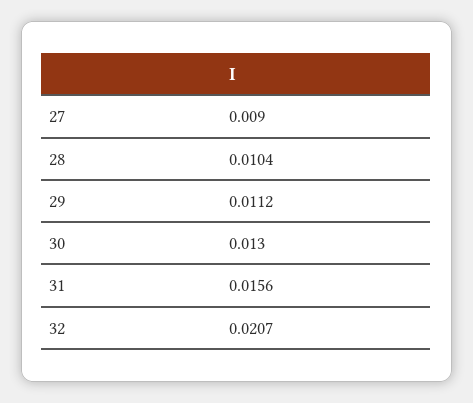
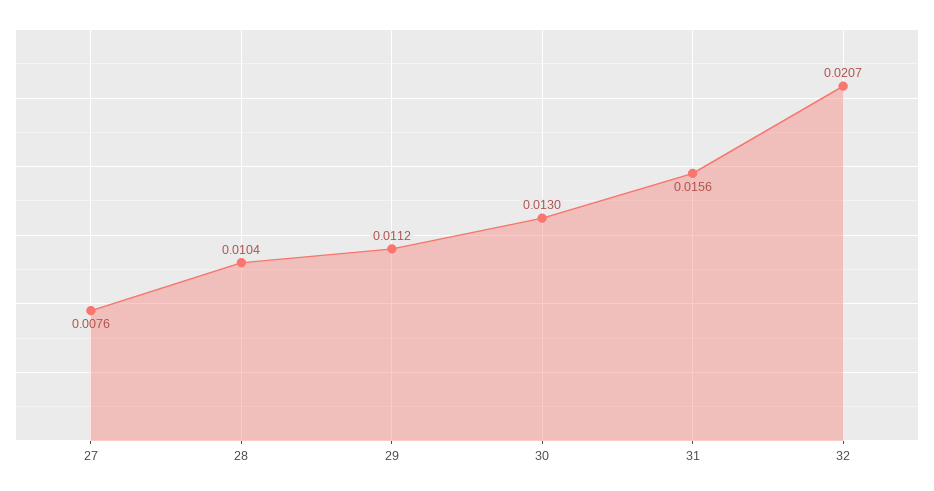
  {
-   "27": 0.009,
+   "27": 0.0076,
    "28": 0.0104,
    "29": 0.0112,
    "30": 0.013,
    "31": 0.0156,
    "32": 0.0207
  }

